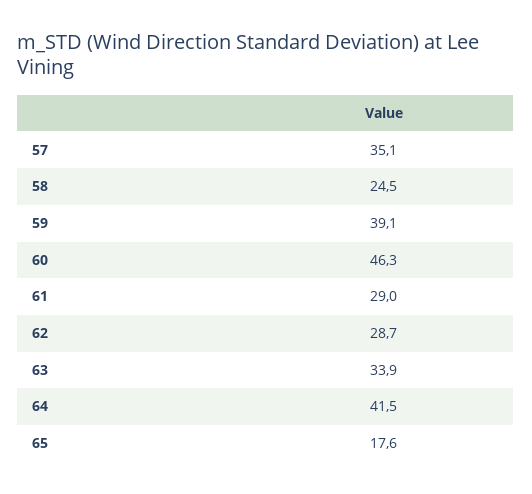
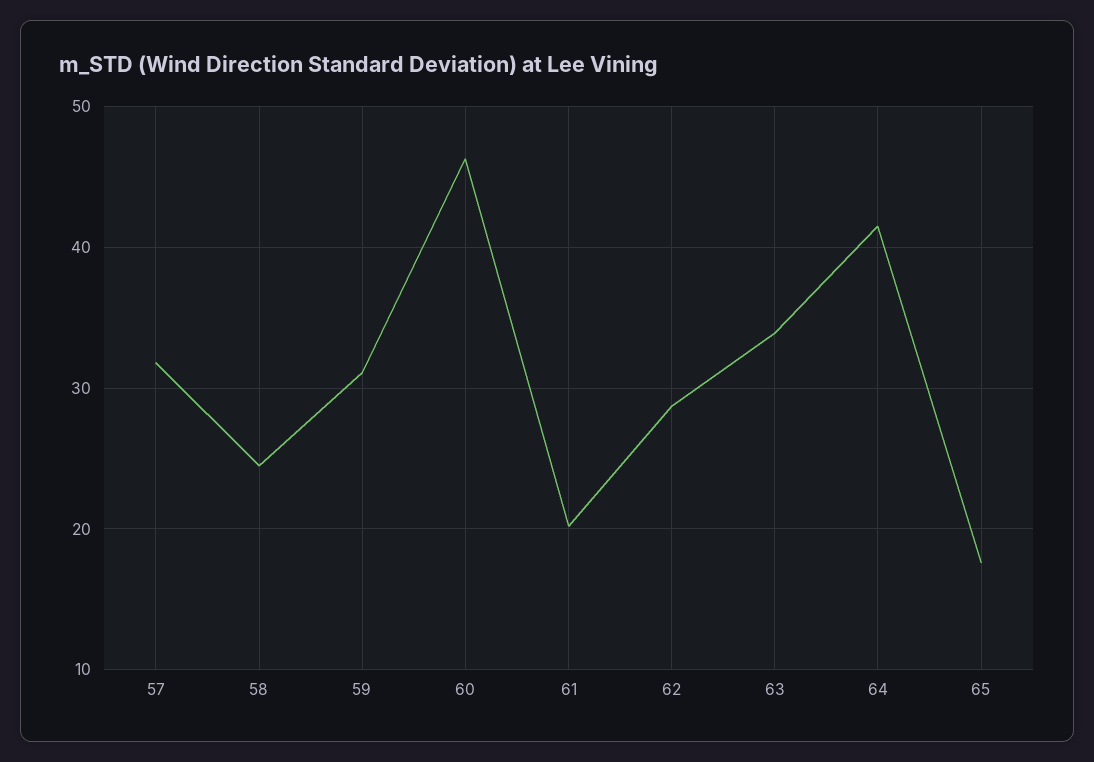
  {
-   "57": 35.1,
+   "57": 32,
    "58": 24.5,
-   "59": 39.1,
+   "59": 31,
    "60": 46.3,
-   "61": 29,
+   "61": 20,
    "62": 28.7,
    "63": 33.9,
    "64": 41.5,
    "65": 17.6
  }

